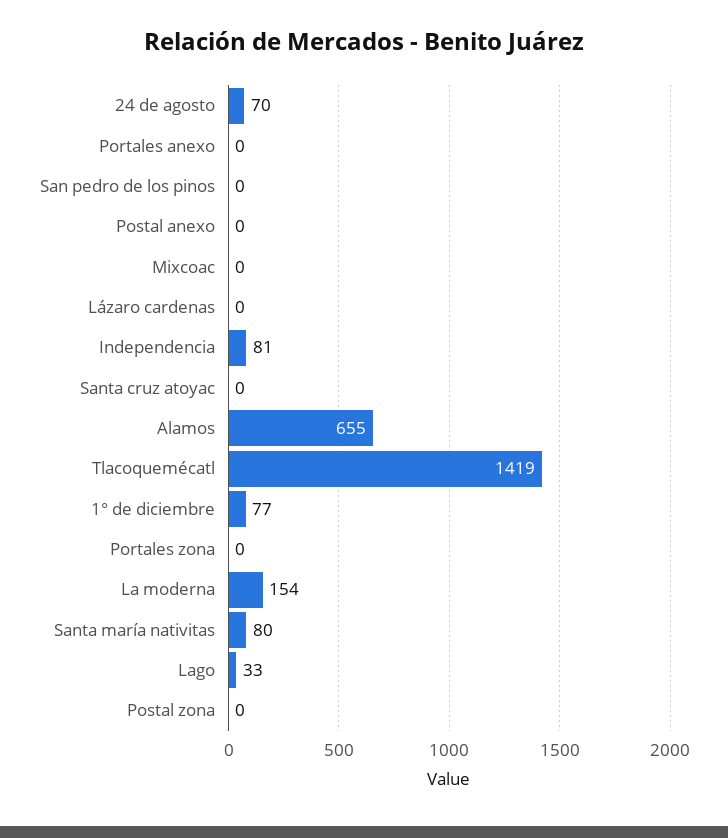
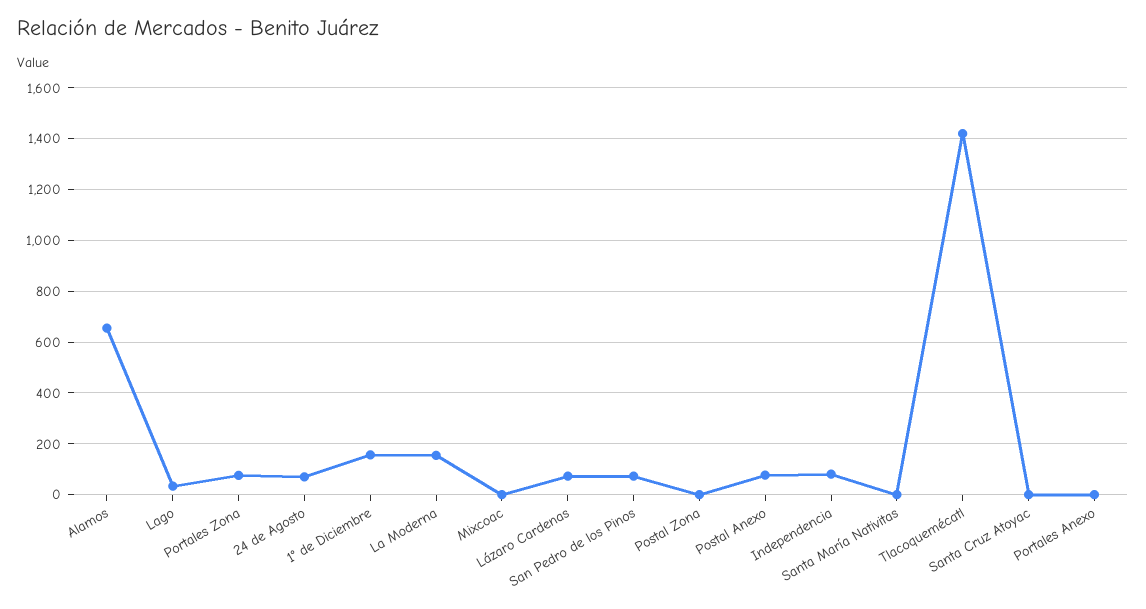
  {
    "24 de agosto": 70,
    "Portales anexo": 0,
-   "San pedro de los pinos": 0,
+   "San pedro de los pinos": 75,
-   "Postal anexo": 0,
+   "Postal anexo": 75,
    "Mixcoac": 0,
-   "Lázaro cardenas": 0,
+   "Lázaro cardenas": 75,
    "Independencia": 81,
    "Santa cruz atoyac": 0,
    "Alamos": 655,
    "Tlacoquemécatl": 1419,
-   "1° de diciembre": 77,
+   "1° de diciembre": 150,
-   "Portales zona": 0,
+   "Portales zona": 75,
    "La moderna": 154,
-   "Santa maría nativitas": 80,
+   "Santa maría nativitas": 0,
    "Lago": 33,
    "Postal zona": 0
  }

